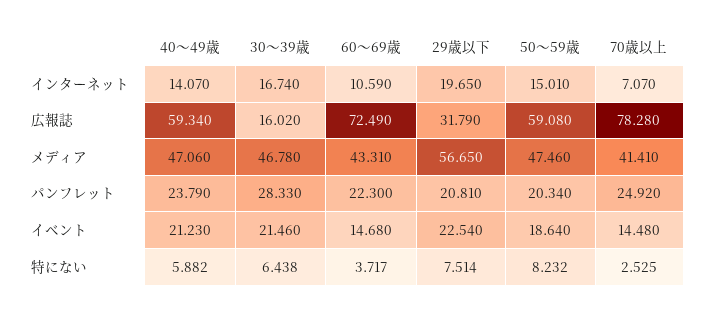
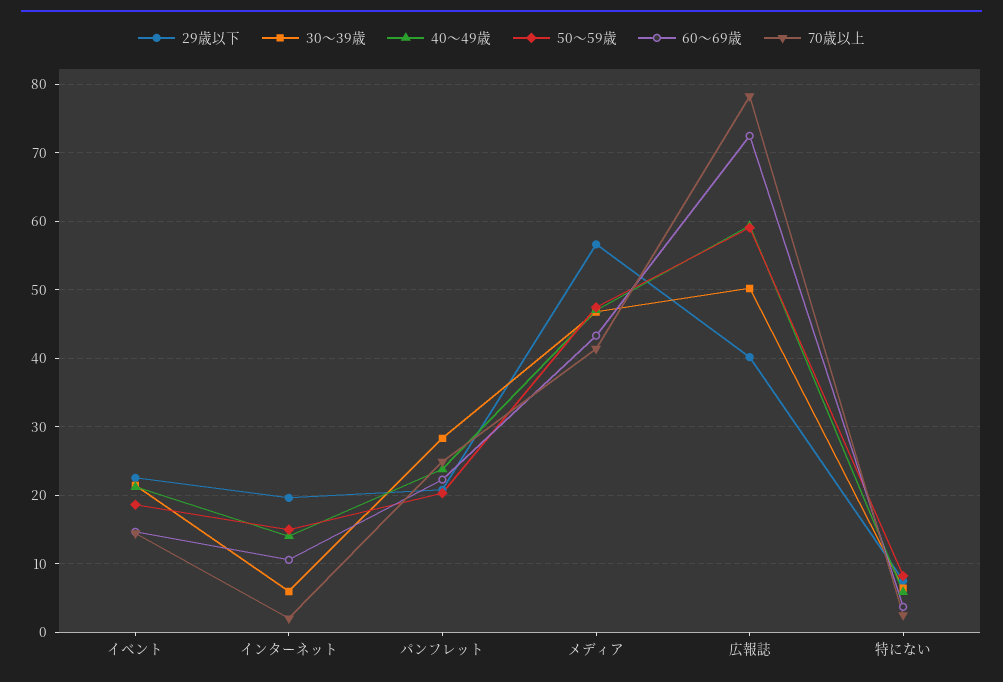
  {
    "40～49歳": {
      "インターネット": 14.07,
      "広報誌": 59.34,
      "メディア": 47.06,
      "パンフレット": 23.79,
      "イベント": 21.23,
      "特にない": 5.882
    },
    "30～39歳": {
-     "インターネット": 16.74,
+     "インターネット": 6,
-     "広報誌": 16.02,
+     "広報誌": 50,
      "メディア": 46.78,
      "パンフレット": 28.33,
      "イベント": 21.46,
      "特にない": 6.438
    },
    "60～69歳": {
      "インターネット": 10.59,
      "広報誌": 72.49,
      "メディア": 43.31,
      "パンフレット": 22.3,
      "イベント": 14.68,
      "特にない": 3.717
    },
    "29歳以下": {
      "インターネット": 19.65,
-     "広報誌": 31.79,
+     "広報誌": 40,
      "メディア": 56.65,
      "パンフレット": 20.81,
      "イベント": 22.54,
      "特にない": 7.514
    },
    "50～59歳": {
      "インターネット": 15.01,
      "広報誌": 59.08,
      "メディア": 47.46,
      "パンフレット": 20.34,
      "イベント": 18.64,
      "特にない": 8.232
    },
    "70歳以上": {
-     "インターネット": 7.07,
+     "インターネット": 2,
      "広報誌": 78.28,
      "メディア": 41.41,
      "パンフレット": 24.92,
      "イベント": 14.48,
      "特にない": 2.525
    }
  }

